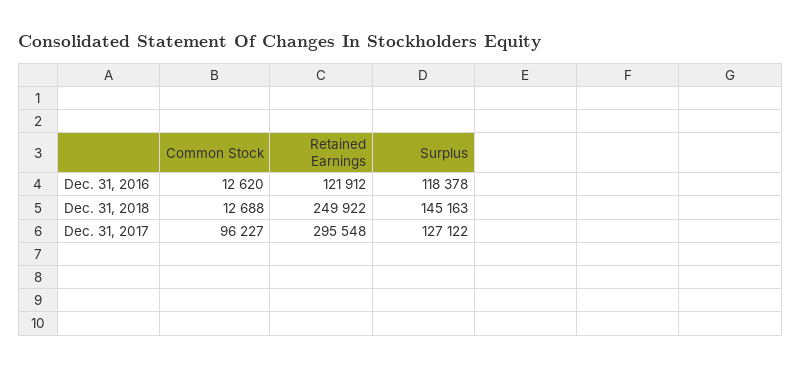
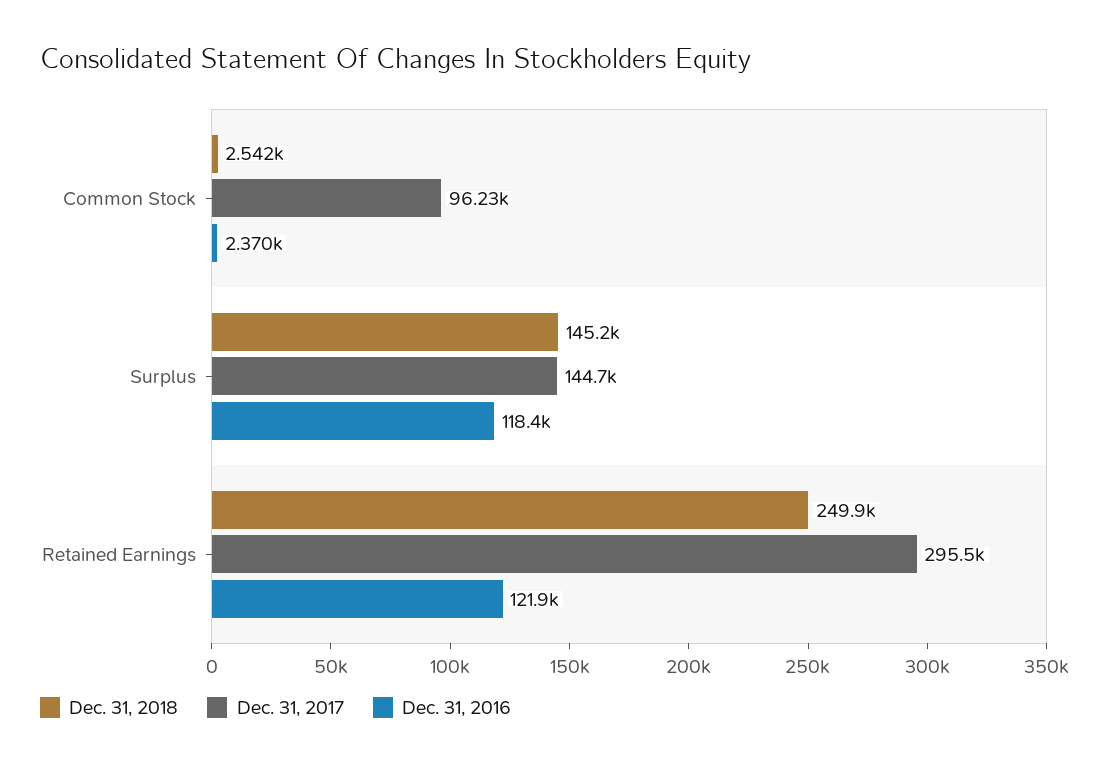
  {
    "Dec. 31, 2016": {
-     "Common Stock": 12620,
+     "Common Stock": 2370,
      "Retained Earnings": 121912,
      "Surplus": 118378
    },
    "Dec. 31, 2018": {
-     "Common Stock": 12688,
+     "Common Stock": 2542,
      "Retained Earnings": 249922,
      "Surplus": 145163
    },
    "Dec. 31, 2017": {
      "Common Stock": 96227,
      "Retained Earnings": 295548,
-     "Surplus": 127122
+     "Surplus": 144700
    }
  }

